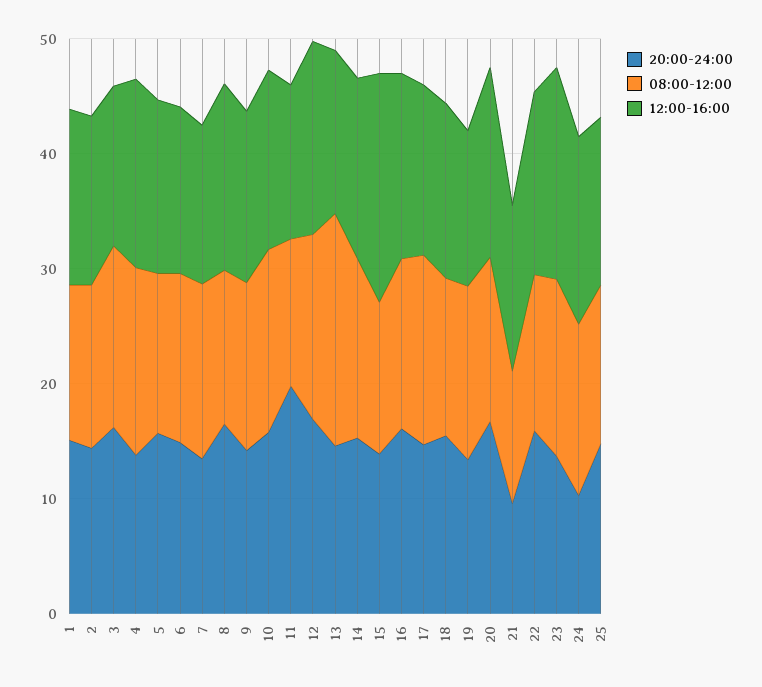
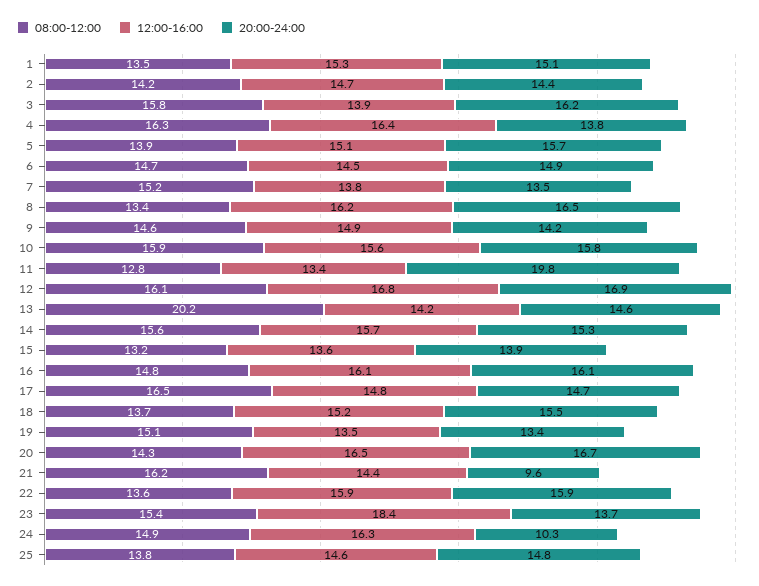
  {
    "20:00-24:00": {
      "1": 15.1,
      "2": 14.4,
      "3": 16.2,
      "4": 13.8,
      "5": 15.7,
      "6": 14.9,
      "7": 13.5,
      "8": 16.5,
      "9": 14.2,
      "10": 15.8,
      "11": 19.8,
      "12": 16.9,
      "13": 14.6,
      "14": 15.3,
      "15": 13.9,
      "16": 16.1,
      "17": 14.7,
      "18": 15.5,
      "19": 13.4,
      "20": 16.7,
      "21": 9.6,
      "22": 15.9,
      "23": 13.7,
      "24": 10.3,
      "25": 14.8
    },
    "08:00-12:00": {
      "1": 13.5,
      "2": 14.2,
      "3": 15.8,
      "4": 16.3,
      "5": 13.9,
      "6": 14.7,
      "7": 15.2,
      "8": 13.4,
      "9": 14.6,
      "10": 15.9,
      "11": 12.8,
      "12": 16.1,
      "13": 20.2,
      "14": 15.6,
      "15": 13.2,
      "16": 14.8,
      "17": 16.5,
      "18": 13.7,
      "19": 15.1,
      "20": 14.3,
-     "21": 12,
+     "21": 16.2,
      "22": 13.6,
      "23": 15.4,
      "24": 14.9,
      "25": 13.8
    },
    "12:00-16:00": {
      "1": 15.3,
      "2": 14.7,
      "3": 13.9,
      "4": 16.4,
      "5": 15.1,
      "6": 14.5,
      "7": 13.8,
      "8": 16.2,
      "9": 14.9,
      "10": 15.6,
      "11": 13.4,
      "12": 16.8,
      "13": 14.2,
      "14": 15.7,
-     "15": 20,
+     "15": 13.6,
      "16": 16.1,
      "17": 14.8,
      "18": 15.2,
      "19": 13.5,
      "20": 16.5,
      "21": 14.4,
      "22": 15.9,
      "23": 18.4,
      "24": 16.3,
      "25": 14.6
    }
  }

